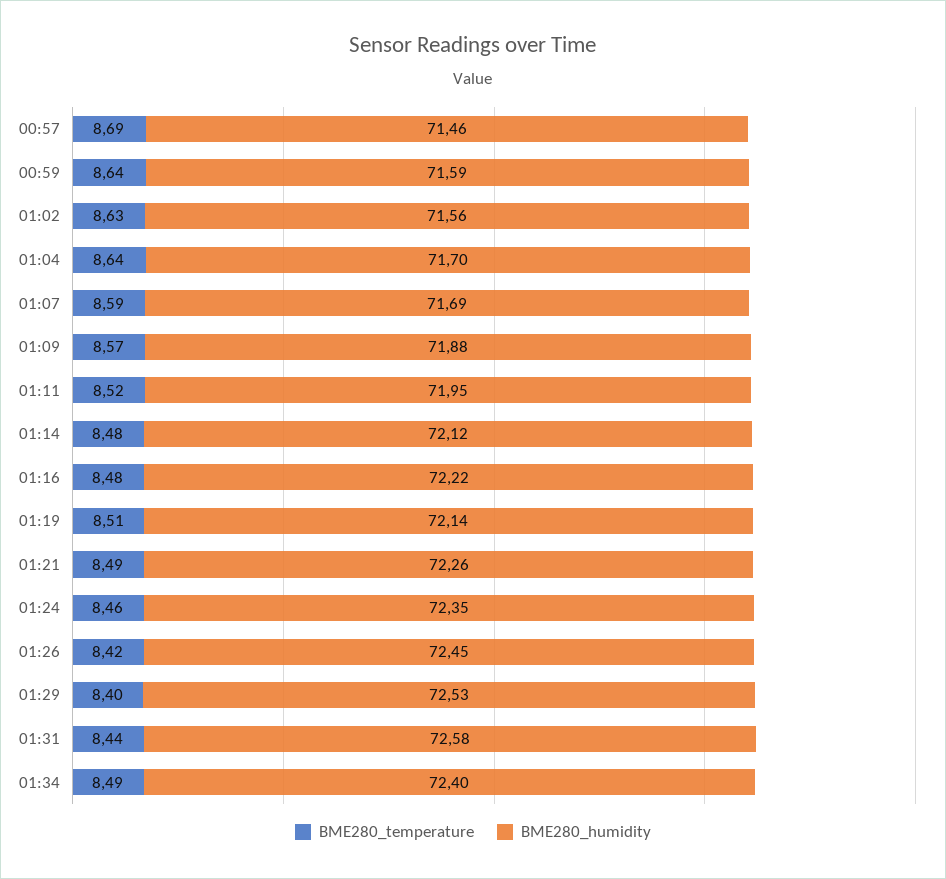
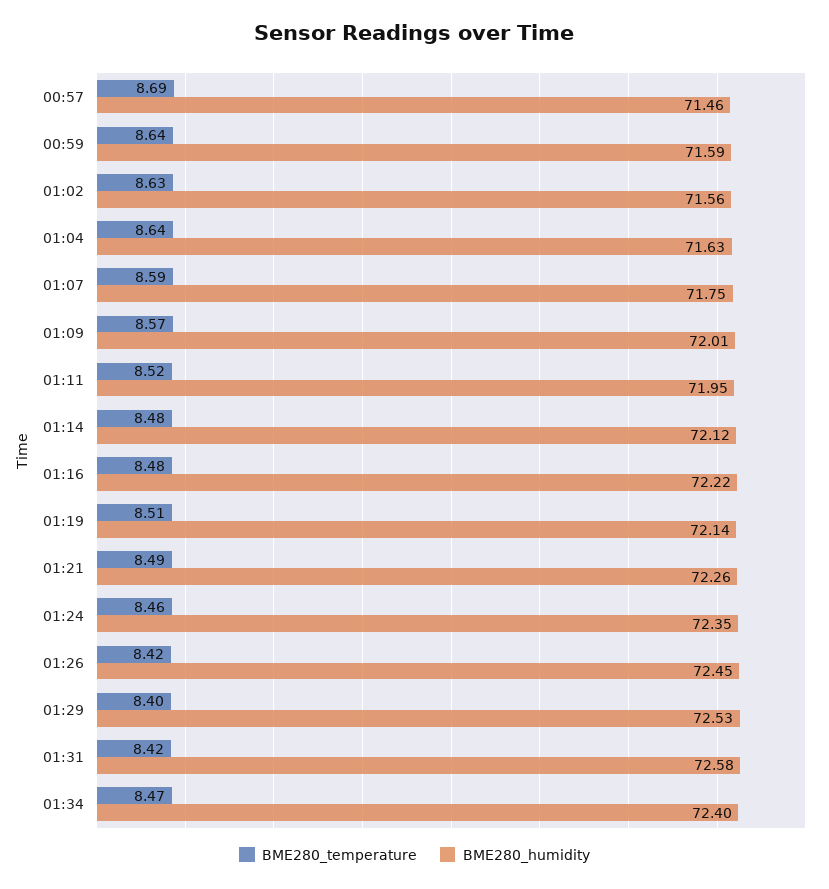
  {
    "BME280_temperature": {
      "00:57": 8.69,
      "00:59": 8.64,
      "01:02": 8.63,
      "01:04": 8.64,
      "01:07": 8.59,
      "01:09": 8.57,
      "01:11": 8.52,
      "01:14": 8.48,
      "01:16": 8.48,
      "01:19": 8.51,
      "01:21": 8.49,
      "01:24": 8.46,
      "01:26": 8.42,
      "01:29": 8.4,
-     "01:31": 8.44,
+     "01:31": 8.42,
-     "01:34": 8.49
+     "01:34": 8.47
    },
    "BME280_humidity": {
      "00:57": 71.46,
      "00:59": 71.59,
      "01:02": 71.56,
-     "01:04": 71.7,
+     "01:04": 71.63,
-     "01:07": 71.69,
+     "01:07": 71.75,
-     "01:09": 71.88,
+     "01:09": 72.01,
      "01:11": 71.95,
      "01:14": 72.12,
      "01:16": 72.22,
      "01:19": 72.14,
      "01:21": 72.26,
      "01:24": 72.35,
      "01:26": 72.45,
      "01:29": 72.53,
      "01:31": 72.58,
      "01:34": 72.4
    }
  }

